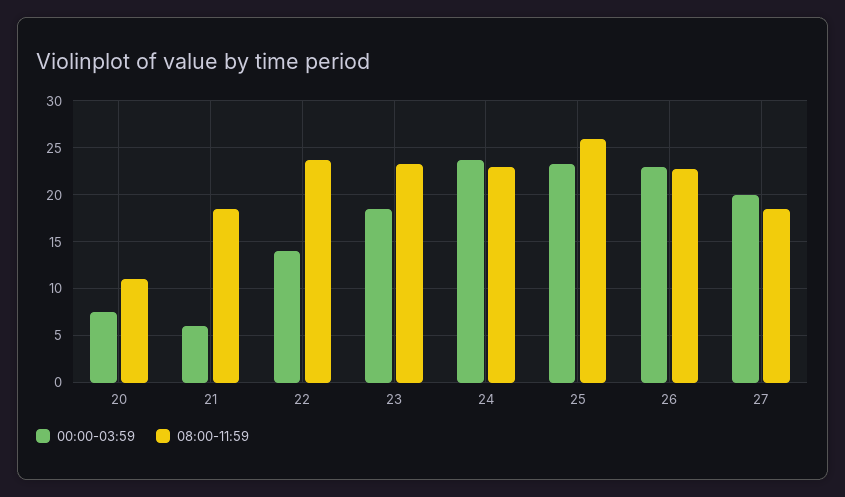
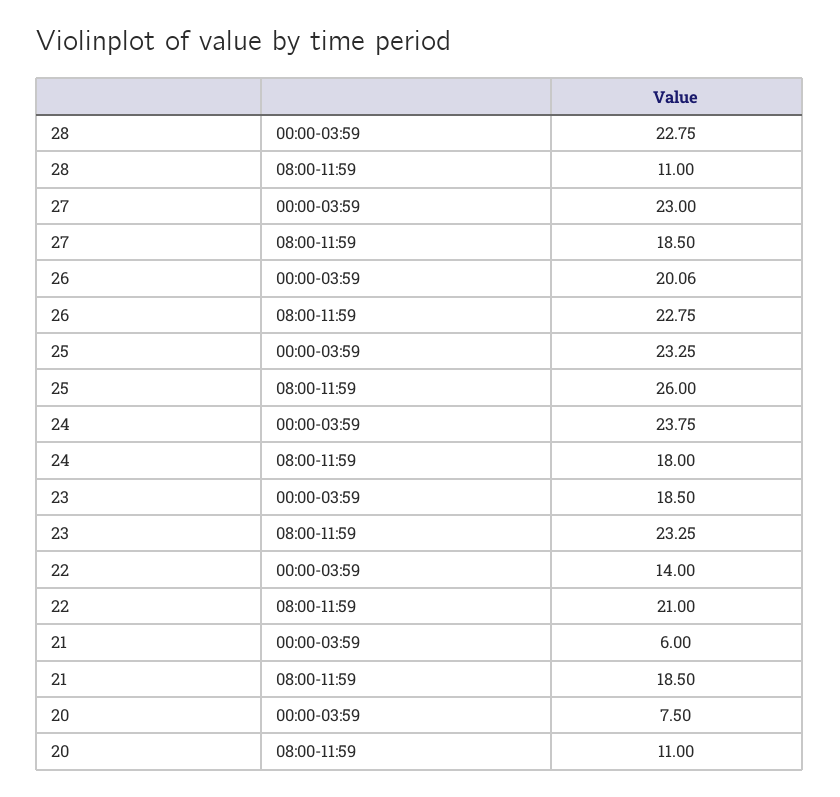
  {
    "00:00-03:59": {
      "20": 7.5,
      "21": 6,
      "22": 14,
      "23": 18.5,
      "24": 23.75,
      "25": 23.25,
-     "26": 23,
+     "26": 20.06,
-     "27": 20
+     "27": 23,
+     "28": 22.75
    },
    "08:00-11:59": {
      "20": 11,
      "21": 18.5,
-     "22": 24,
+     "22": 21,
      "23": 23.25,
-     "24": 23,
+     "24": 18,
      "25": 26,
      "26": 22.75,
-     "27": 18.5
+     "27": 18.5,
+     "28": 11
    }
  }

